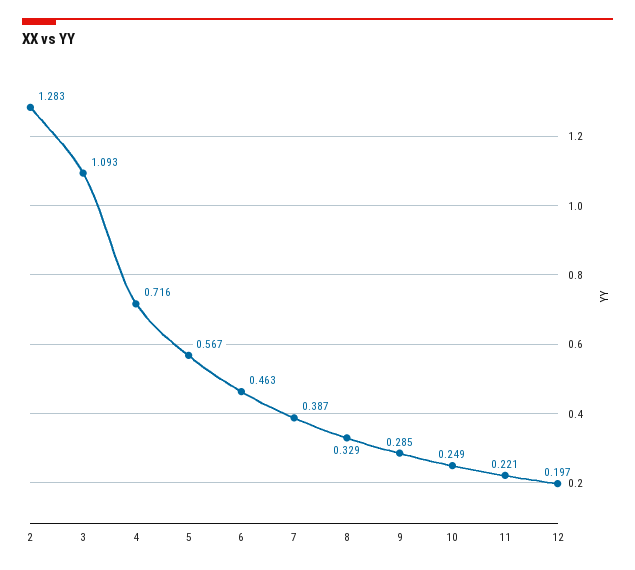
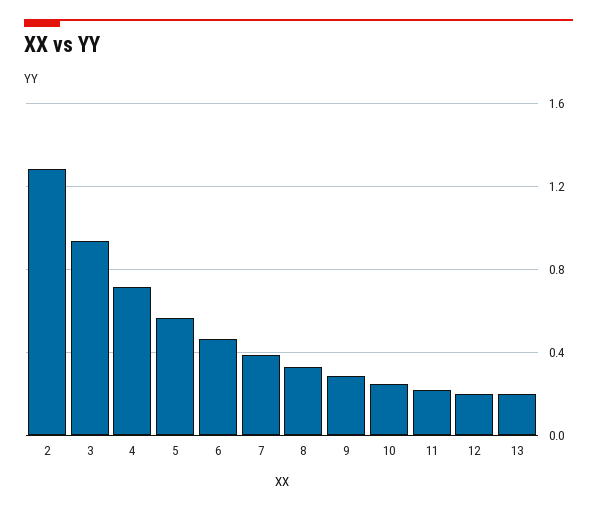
  {
    "2": 1.283,
-   "3": 1.093,
+   "3": 0.95,
    "4": 0.716,
    "5": 0.567,
    "6": 0.463,
    "7": 0.387,
    "8": 0.329,
    "9": 0.285,
    "10": 0.249,
    "11": 0.221,
-   "12": 0.197
+   "12": 0.197,
+   "13": 0.2
  }

